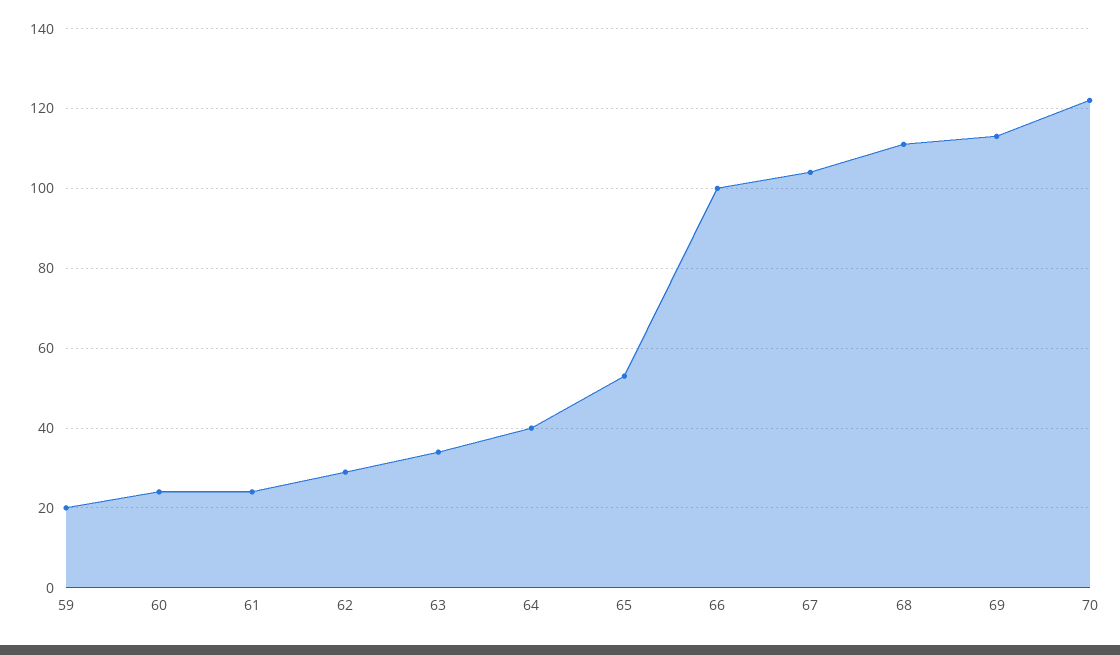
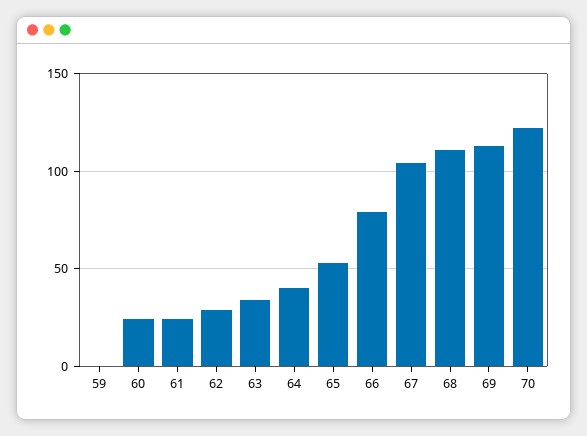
  {
-   "59": 20,
+   "59": 0,
    "60": 25,
    "61": 25,
    "62": 30,
    "63": 35,
    "64": 40,
    "65": 55,
-   "66": 100,
+   "66": 80,
    "67": 105,
    "68": 110,
    "69": 115,
    "70": 120
  }

